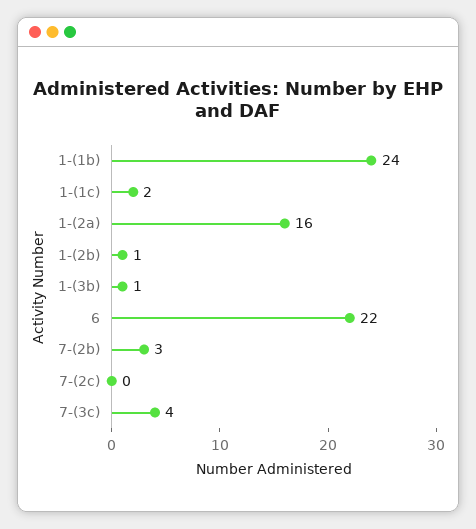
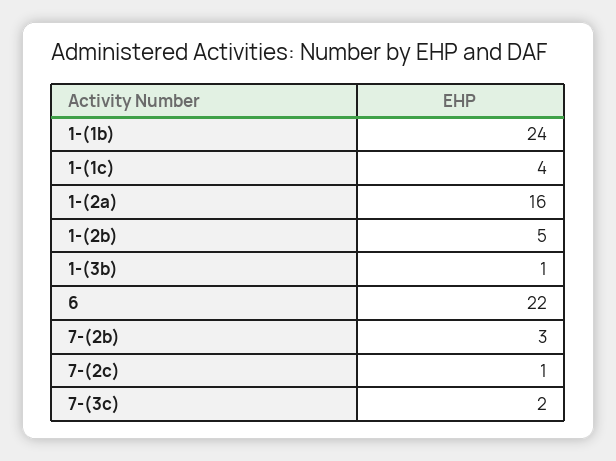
  {
    "1-(1b)": 24,
-   "1-(1c)": 2,
+   "1-(1c)": 4,
    "1-(2a)": 16,
-   "1-(2b)": 1,
+   "1-(2b)": 5,
    "1-(3b)": 1,
    "6": 22,
    "7-(2b)": 3,
-   "7-(2c)": 0,
+   "7-(2c)": 1,
-   "7-(3c)": 4
+   "7-(3c)": 2
  }

